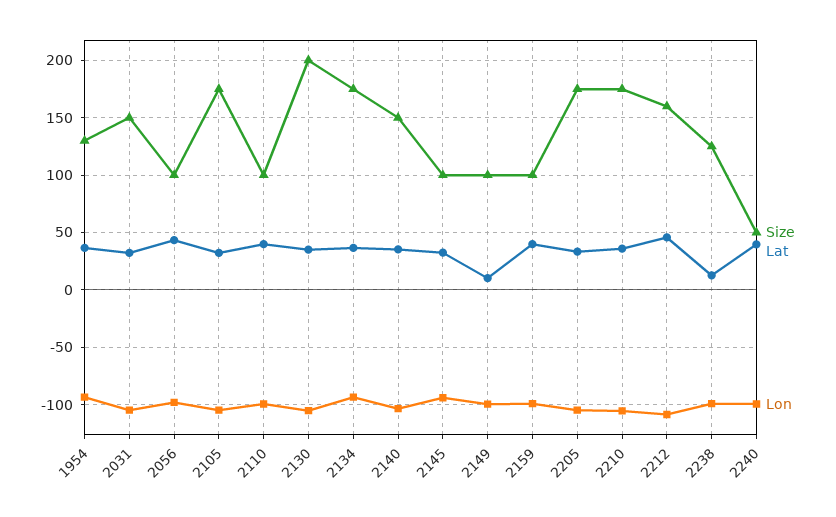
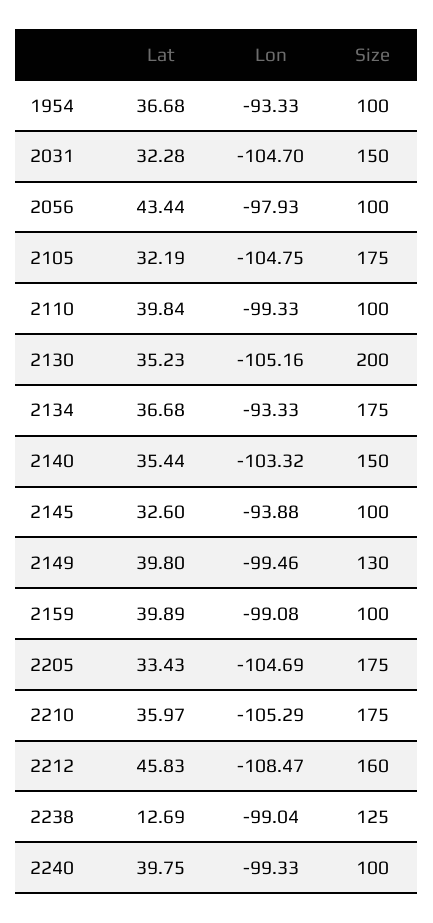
  {
    "Size": {
-     "1954": 130,
+     "1954": 100,
      "2031": 150,
      "2056": 100,
      "2105": 175,
      "2110": 100,
      "2130": 200,
      "2134": 175,
      "2140": 150,
      "2145": 100,
-     "2149": 100,
+     "2149": 130,
      "2159": 100,
      "2205": 175,
      "2210": 175,
      "2212": 160,
      "2238": 125,
-     "2240": 50
+     "2240": 100
    },
    "Lat": {
      "1954": 36.68,
      "2031": 32.28,
      "2056": 43.44,
      "2105": 32.19,
      "2110": 39.84,
      "2130": 35.23,
      "2134": 36.68,
      "2140": 35.44,
      "2145": 32.6,
-     "2149": 10,
+     "2149": 39.8,
      "2159": 39.89,
      "2205": 33.43,
      "2210": 35.97,
      "2212": 45.83,
      "2238": 12.69,
      "2240": 39.75
    },
    "Lon": {
      "1954": -93.33,
      "2031": -104.7,
      "2056": -97.93,
      "2105": -104.75,
      "2110": -99.33,
      "2130": -105.16,
      "2134": -93.33,
      "2140": -103.32,
      "2145": -93.88,
      "2149": -99.46,
      "2159": -99.08,
      "2205": -104.69,
      "2210": -105.29,
      "2212": -108.47,
      "2238": -99.04,
      "2240": -99.33
    }
  }

